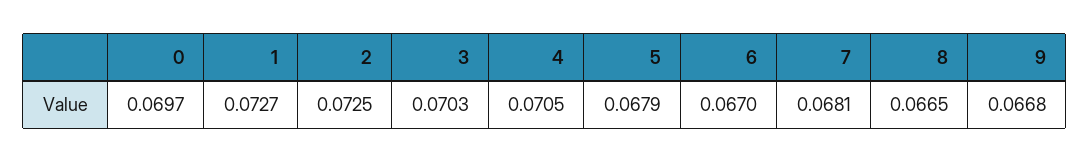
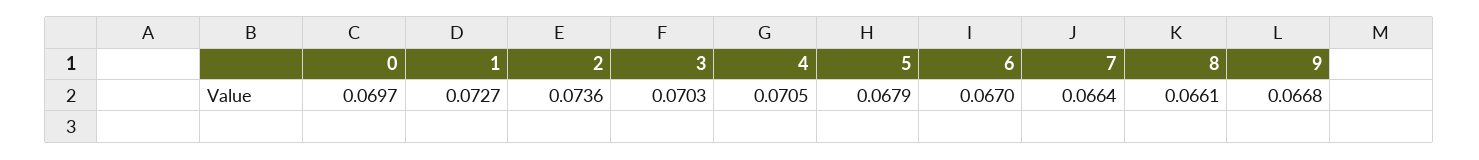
  {
    "0": 0.0697,
    "1": 0.0727,
-   "2": 0.0725,
+   "2": 0.0736,
    "3": 0.0703,
    "4": 0.0705,
    "5": 0.0679,
    "6": 0.067,
-   "7": 0.0681,
+   "7": 0.0664,
-   "8": 0.0665,
+   "8": 0.0661,
    "9": 0.0668
  }

